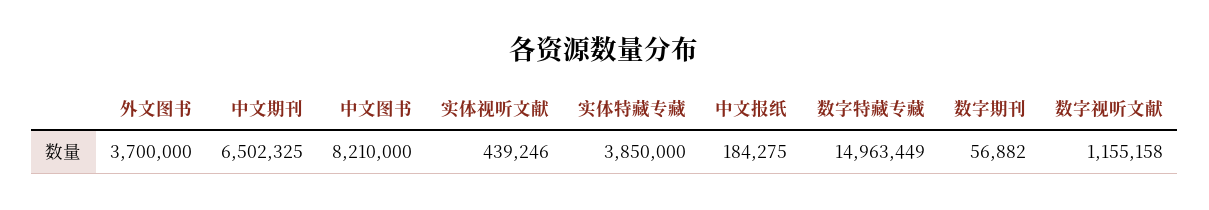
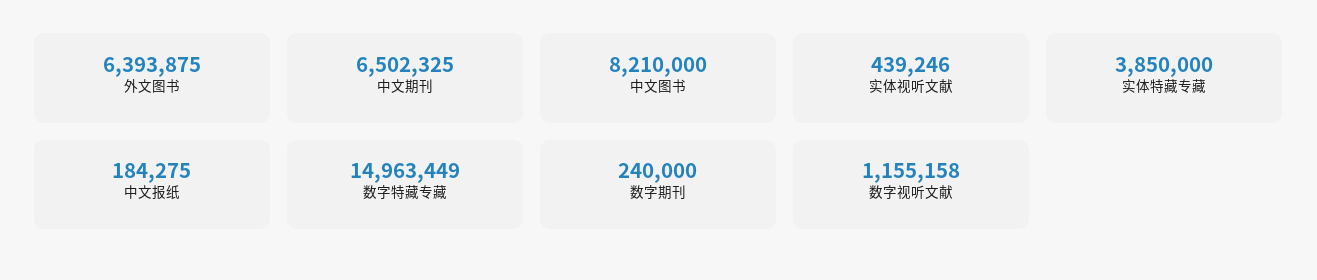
  {
-   "外文图书": 3700000,
+   "外文图书": 6393875,
    "中文期刊": 6502325,
    "中文图书": 8210000,
    "实体视听文献": 439246,
    "实体特藏专藏": 3850000,
    "中文报纸": 184275,
    "数字特藏专藏": 14963449,
-   "数字期刊": 56882,
+   "数字期刊": 240000,
    "数字视听文献": 1155158
  }

